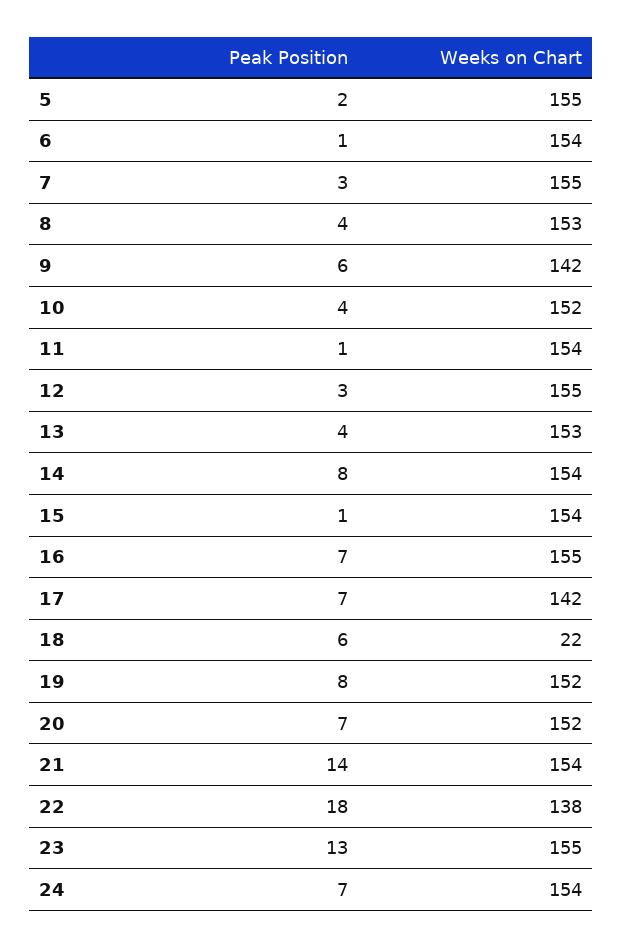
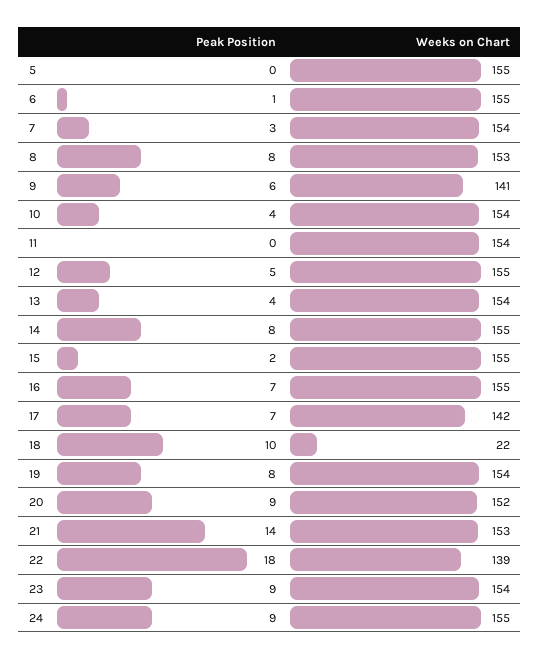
  {
    "Peak Position": {
-     "5": 2,
+     "5": 0,
      "6": 1,
      "7": 3,
-     "8": 4,
+     "8": 8,
      "9": 6,
      "10": 4,
-     "11": 1,
+     "11": 0,
-     "12": 3,
+     "12": 5,
      "13": 4,
      "14": 8,
-     "15": 1,
+     "15": 2,
      "16": 7,
      "17": 7,
-     "18": 6,
+     "18": 10,
      "19": 8,
-     "20": 7,
+     "20": 9,
      "21": 14,
      "22": 18,
-     "23": 13,
+     "23": 9,
-     "24": 7
+     "24": 9
    },
    "Weeks on Chart": {
      "5": 155,
-     "6": 154,
+     "6": 155,
-     "7": 155,
+     "7": 154,
      "8": 153,
-     "9": 142,
+     "9": 141,
-     "10": 152,
+     "10": 154,
      "11": 154,
      "12": 155,
-     "13": 153,
+     "13": 154,
-     "14": 154,
+     "14": 155,
-     "15": 154,
+     "15": 155,
      "16": 155,
      "17": 142,
      "18": 22,
-     "19": 152,
+     "19": 154,
      "20": 152,
-     "21": 154,
+     "21": 153,
-     "22": 138,
+     "22": 139,
-     "23": 155,
+     "23": 154,
-     "24": 154
+     "24": 155
    }
  }

